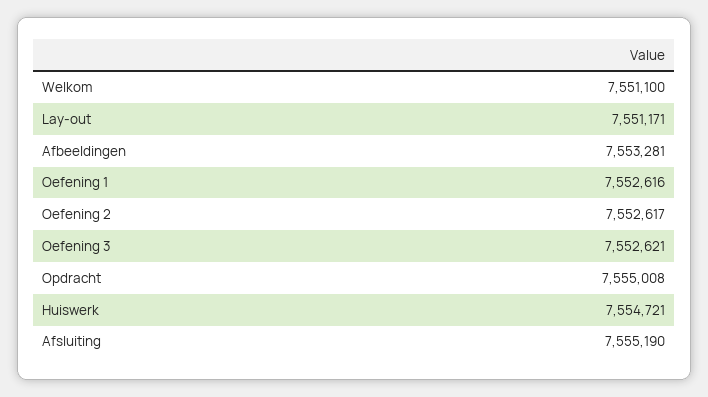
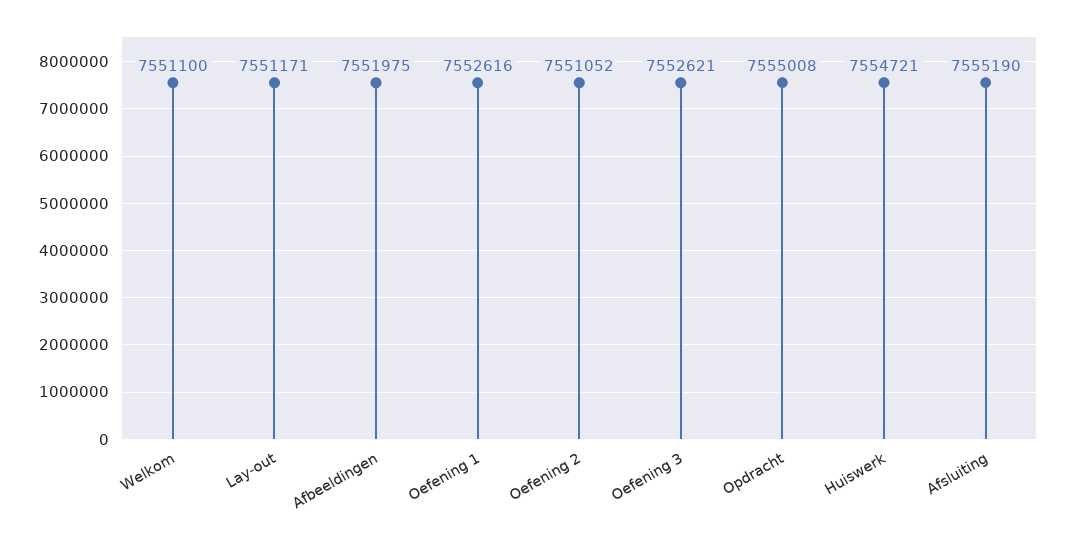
  {
    "Welkom": 7551100,
    "Lay-out": 7551171,
-   "Afbeeldingen": 7553281,
+   "Afbeeldingen": 7551975,
    "Oefening 1": 7552616,
-   "Oefening 2": 7552617,
+   "Oefening 2": 7551052,
    "Oefening 3": 7552621,
    "Opdracht": 7555008,
    "Huiswerk": 7554721,
    "Afsluiting": 7555190
  }

